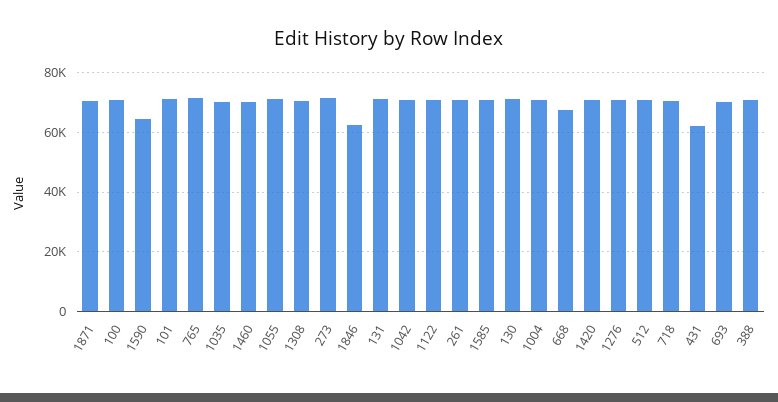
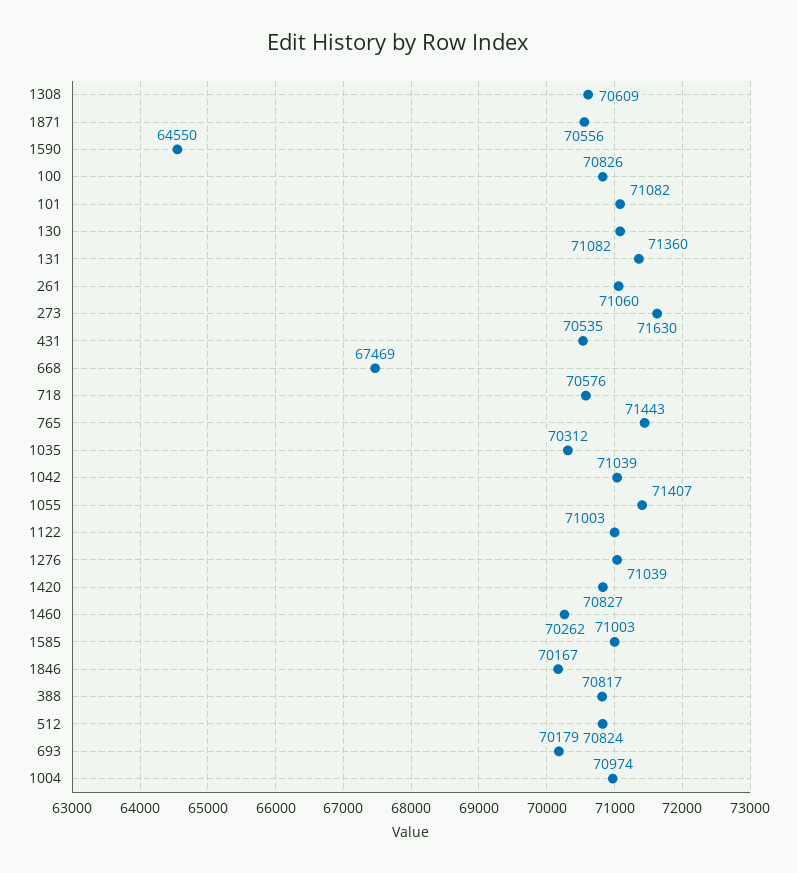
  {
    "1871": 70556,
    "100": 70826,
    "1590": 64550,
    "101": 71082,
    "765": 71443,
    "1035": 70312,
    "1460": 70262,
    "1055": 71407,
    "1308": 70609,
    "273": 71630,
-   "1846": 62500,
+   "1846": 70167,
    "131": 71360,
    "1042": 71039,
    "1122": 71003,
    "261": 71060,
    "1585": 71003,
    "130": 71082,
    "1004": 70974,
    "668": 67469,
    "1420": 70827,
    "1276": 71039,
    "512": 70824,
    "718": 70576,
-   "431": 62500,
+   "431": 70535,
    "693": 70179,
    "388": 70817
  }

